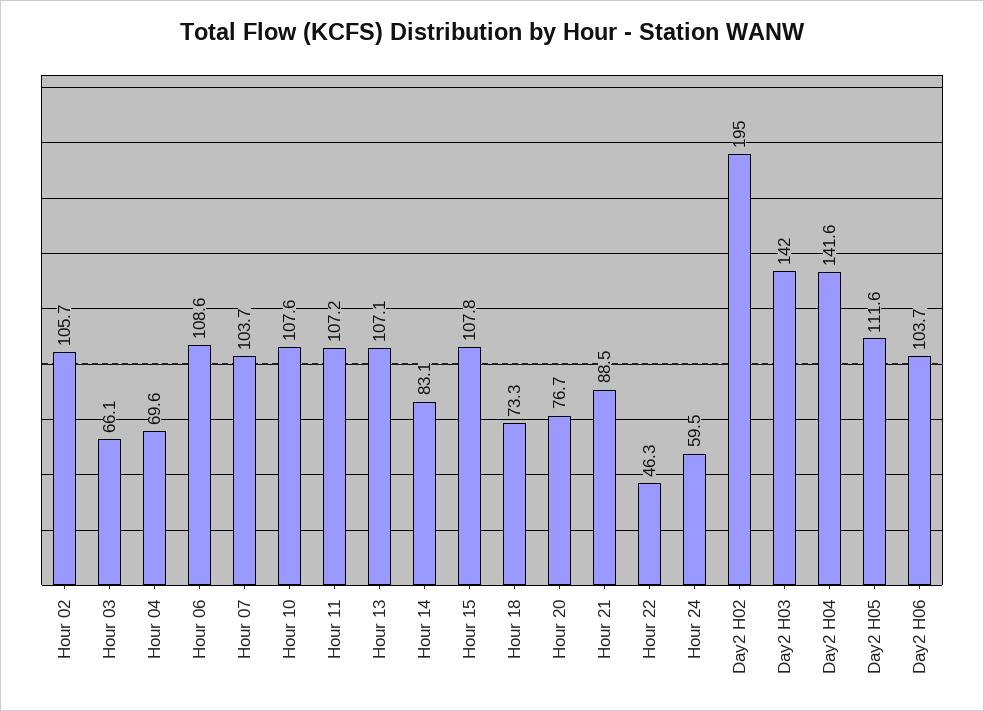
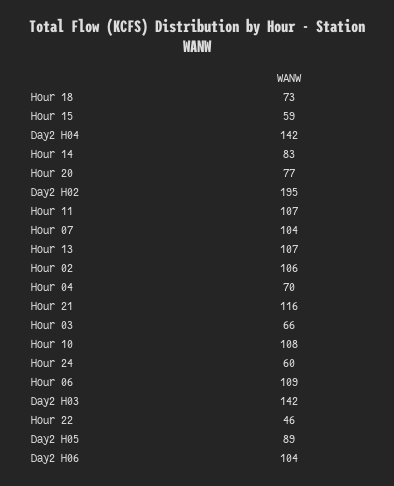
  {
    "Hour 02": 105.7,
    "Hour 03": 66.1,
    "Hour 04": 69.6,
    "Hour 06": 108.6,
    "Hour 07": 103.7,
    "Hour 10": 107.6,
    "Hour 11": 107.2,
    "Hour 13": 107.1,
    "Hour 14": 83.1,
-   "Hour 15": 107.8,
+   "Hour 15": 59,
    "Hour 18": 73.3,
    "Hour 20": 76.7,
-   "Hour 21": 88.5,
+   "Hour 21": 116,
    "Hour 22": 46.3,
    "Hour 24": 59.5,
    "Day2 H02": 195,
    "Day2 H03": 142,
    "Day2 H04": 141.6,
-   "Day2 H05": 111.6,
+   "Day2 H05": 89,
    "Day2 H06": 103.7
  }

